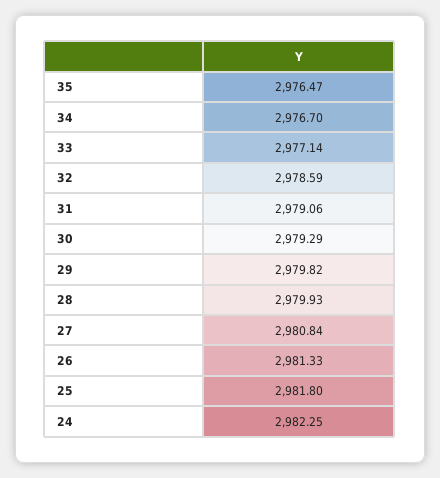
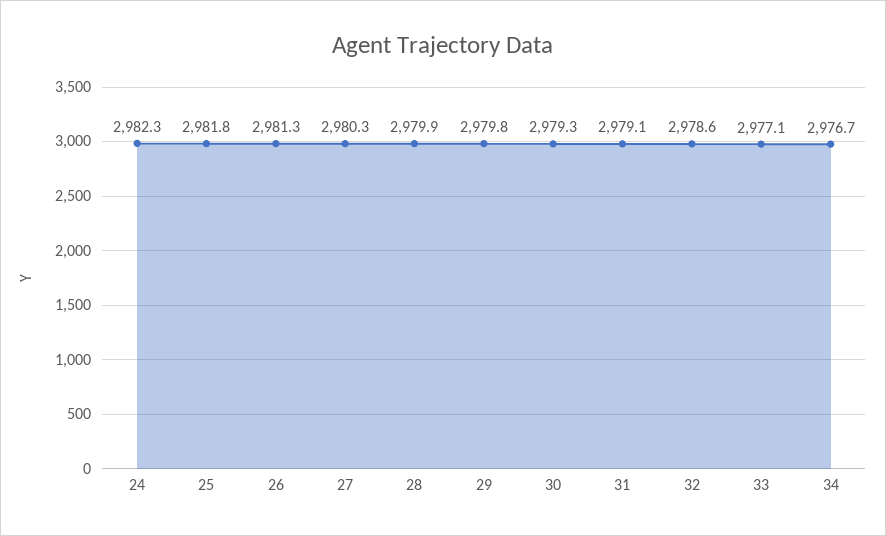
  {
-   "35": 2976.47,
    "34": 2976.7,
    "33": 2977.14,
    "32": 2978.59,
    "31": 2979.06,
    "30": 2979.29,
    "29": 2979.82,
    "28": 2979.93,
-   "27": 2980.84,
+   "27": 2980.3,
    "26": 2981.33,
    "25": 2981.8,
    "24": 2982.25
  }

